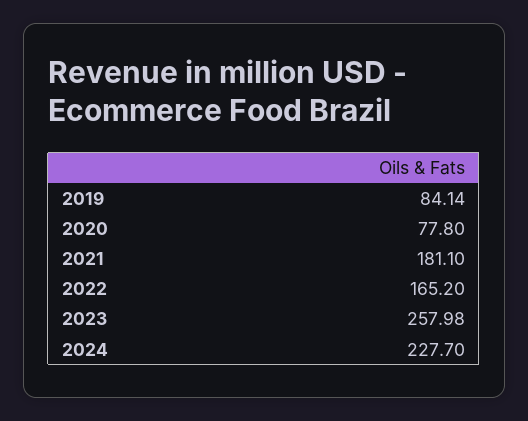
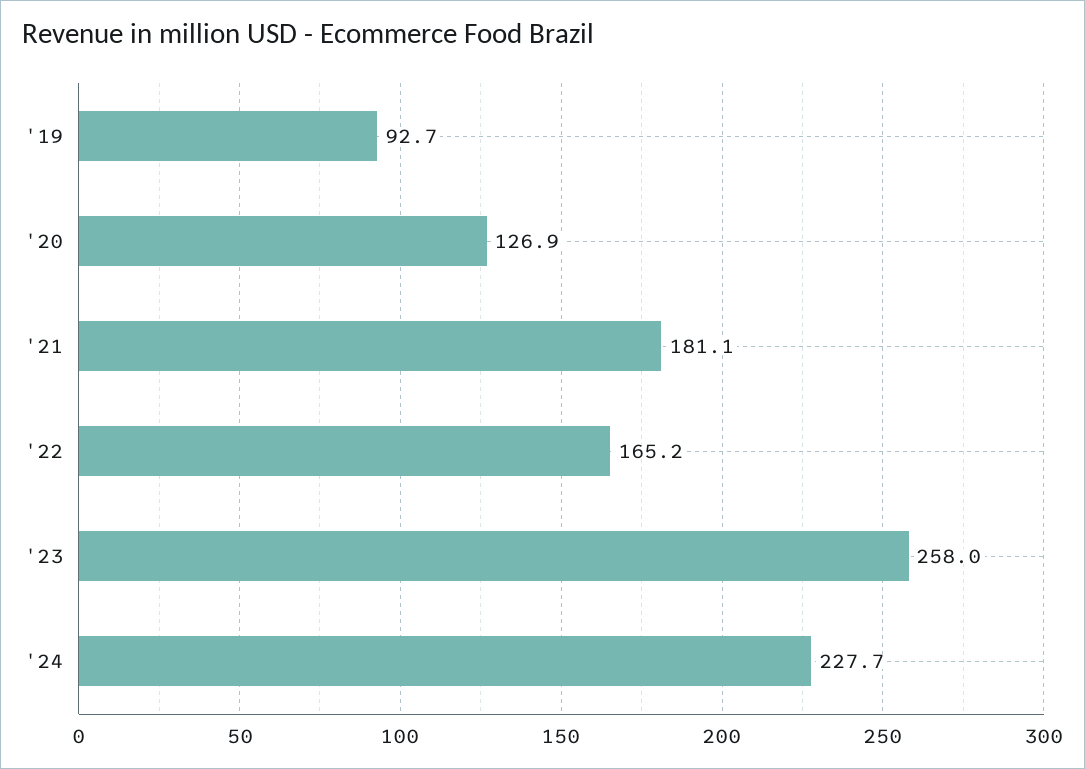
  {
-   "2019": 84.14,
+   "2019": 92.7,
-   "2020": 77.8,
+   "2020": 126.9,
    "2021": 181.1,
    "2022": 165.2,
    "2023": 257.98,
    "2024": 227.7
  }

